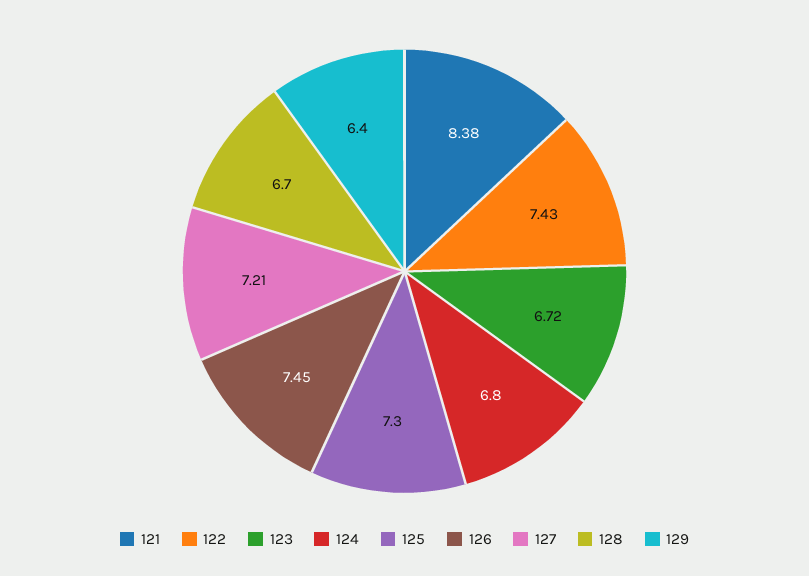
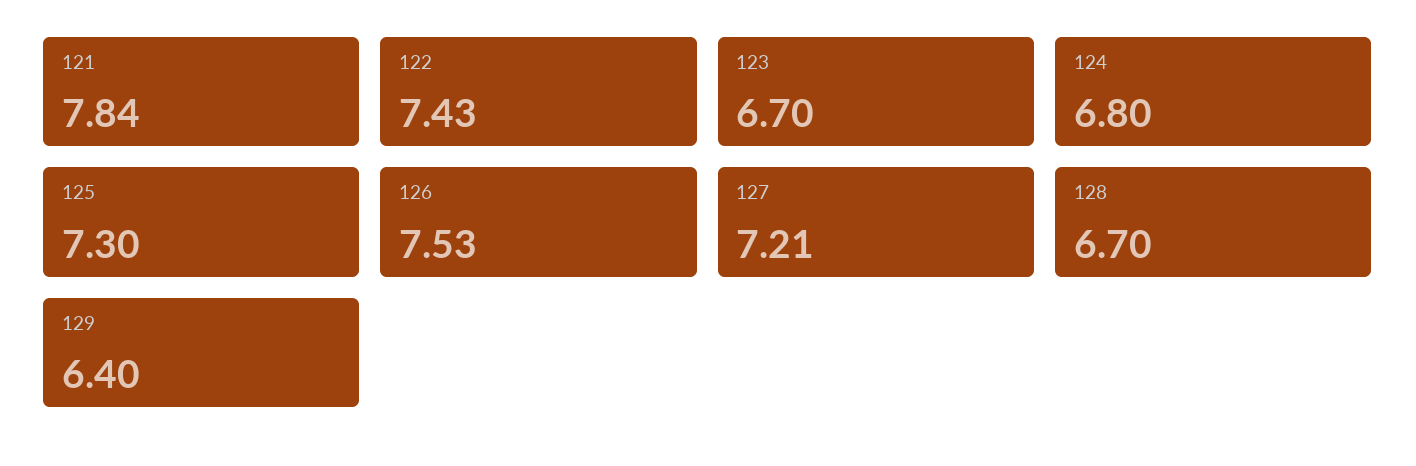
  {
-   "121": 8.38,
+   "121": 7.84,
    "122": 7.43,
-   "123": 6.72,
+   "123": 6.7,
    "124": 6.8,
    "125": 7.3,
-   "126": 7.45,
+   "126": 7.53,
    "127": 7.21,
    "128": 6.7,
    "129": 6.4
  }

